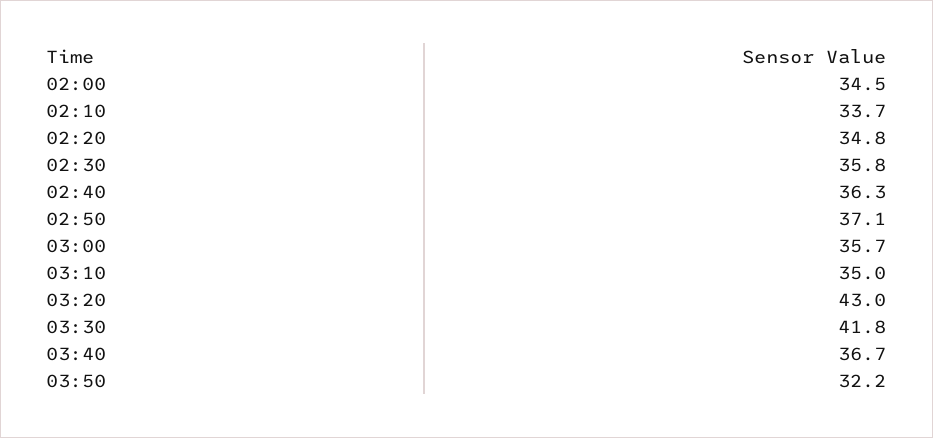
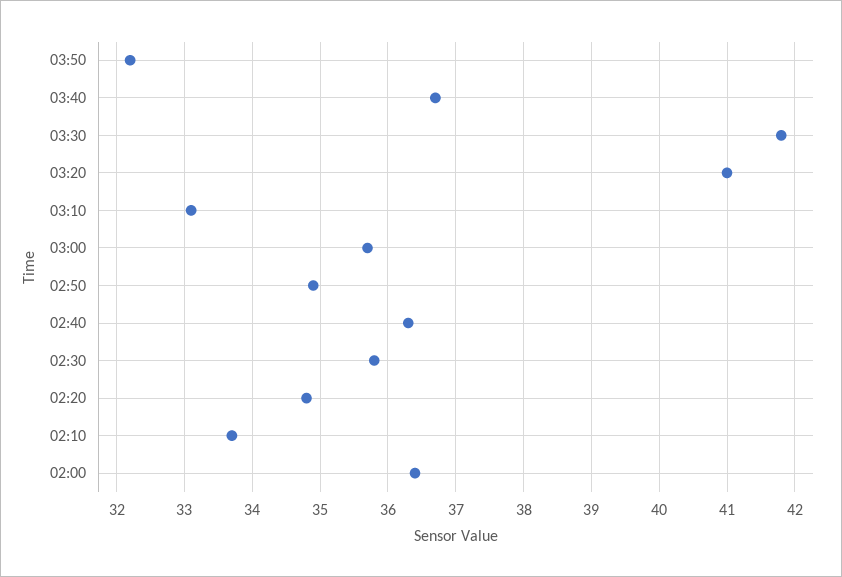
  {
-   "02:00": 34.5,
+   "02:00": 36.4,
    "02:10": 33.7,
    "02:20": 34.8,
    "02:30": 35.8,
    "02:40": 36.3,
-   "02:50": 37.1,
+   "02:50": 34.9,
    "03:00": 35.7,
-   "03:10": 35,
+   "03:10": 33.1,
-   "03:20": 43,
+   "03:20": 41,
    "03:30": 41.8,
    "03:40": 36.7,
    "03:50": 32.2
  }

